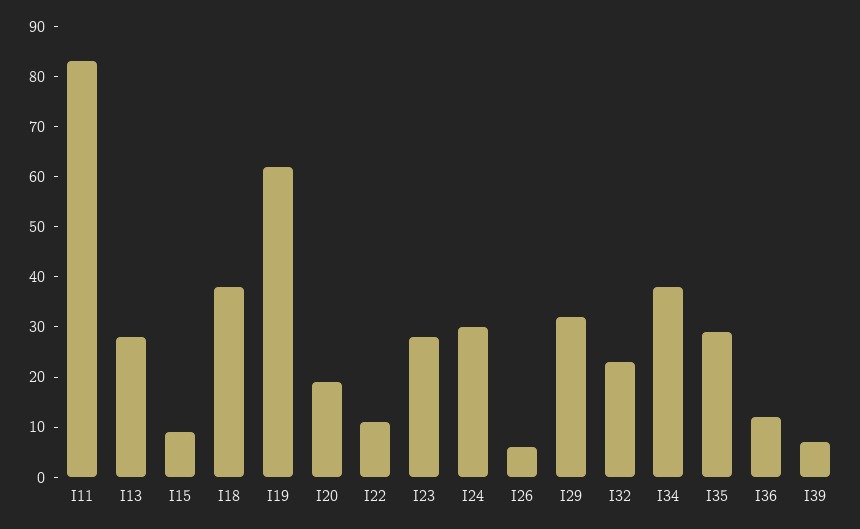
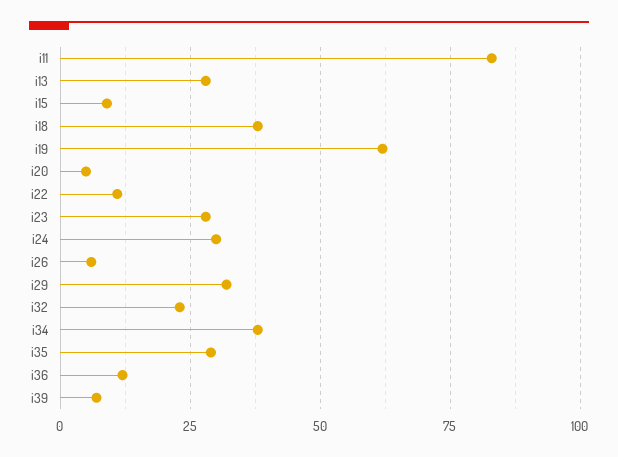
  {
    "I11": 85,
    "I13": 30,
    "I15": 10,
    "I18": 40,
    "I19": 60,
-   "I20": 20,
+   "I20": 5,
    "I22": 10,
    "I23": 30,
    "I24": 30,
    "I26": 5,
    "I29": 30,
    "I32": 25,
    "I34": 40,
    "I35": 30,
    "I36": 10,
    "I39": 5
  }

